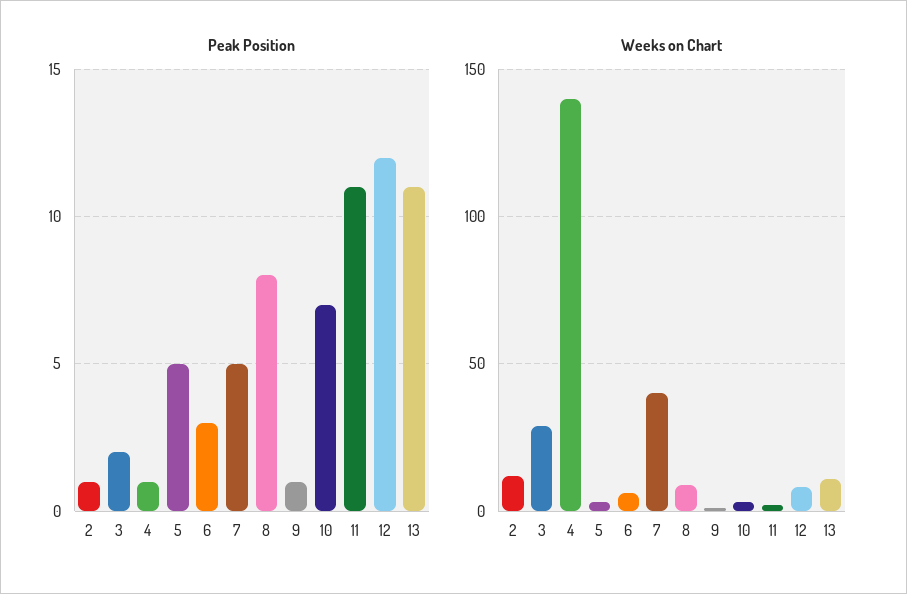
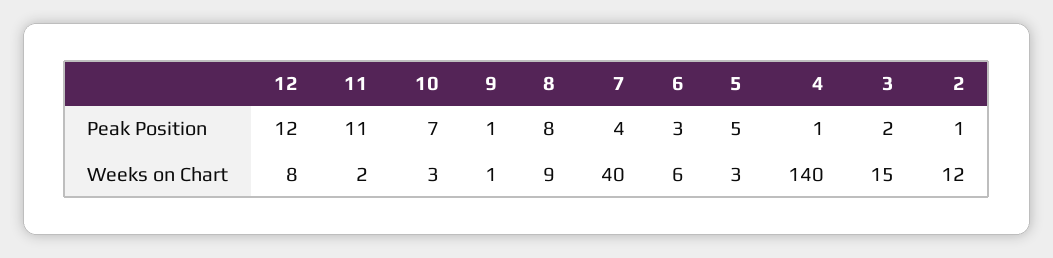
  {
    "Peak Position": {
      "2": 1,
      "3": 2,
      "4": 1,
      "5": 5,
      "6": 3,
-     "7": 5,
+     "7": 4,
      "8": 8,
      "9": 1,
      "10": 7,
      "11": 11,
-     "12": 12,
+     "12": 12
-     "13": 11
    },
    "Weeks on Chart": {
      "2": 12,
-     "3": 30,
+     "3": 15,
      "4": 140,
      "5": 3,
      "6": 6,
      "7": 40,
      "8": 9,
      "9": 1,
      "10": 3,
      "11": 2,
-     "12": 8,
+     "12": 8
-     "13": 10
    }
  }

